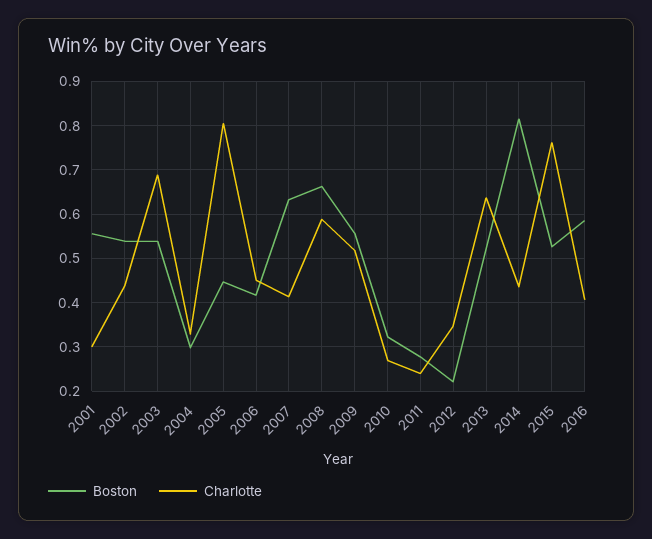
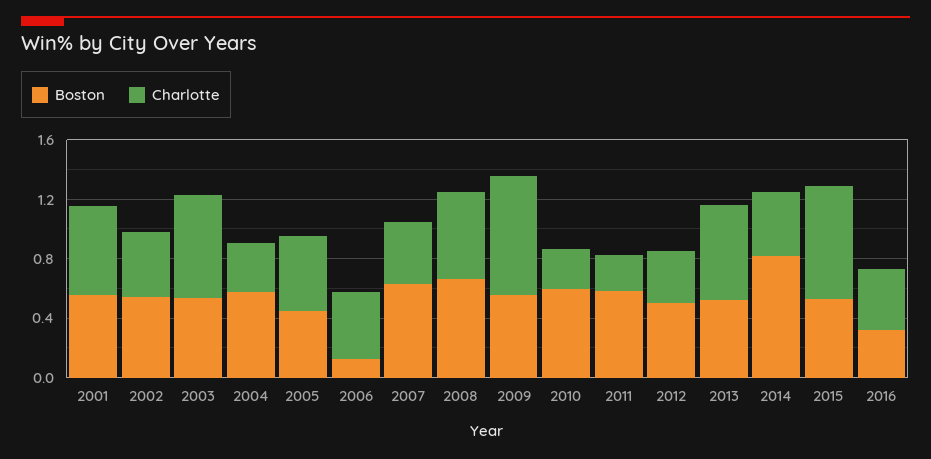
  {
    "Boston": {
      "2001": 0.56,
      "2002": 0.54,
      "2003": 0.54,
-     "2004": 0.3,
+     "2004": 0.6,
      "2005": 0.44,
-     "2006": 0.42,
+     "2006": 0.1,
      "2007": 0.64,
      "2008": 0.66,
      "2009": 0.56,
-     "2010": 0.32,
+     "2010": 0.6,
-     "2011": 0.28,
+     "2011": 0.6,
-     "2012": 0.22,
+     "2012": 0.5,
      "2013": 0.52,
      "2014": 0.82,
      "2015": 0.52,
-     "2016": 0.58
+     "2016": 0.3
    },
    "Charlotte": {
-     "2001": 0.3,
+     "2001": 0.6,
      "2002": 0.44,
      "2003": 0.68,
      "2004": 0.32,
-     "2005": 0.8,
+     "2005": 0.5,
      "2006": 0.46,
      "2007": 0.42,
      "2008": 0.58,
-     "2009": 0.52,
+     "2009": 0.8,
      "2010": 0.28,
      "2011": 0.24,
      "2012": 0.34,
      "2013": 0.64,
      "2014": 0.44,
      "2015": 0.76,
      "2016": 0.4
    }
  }

